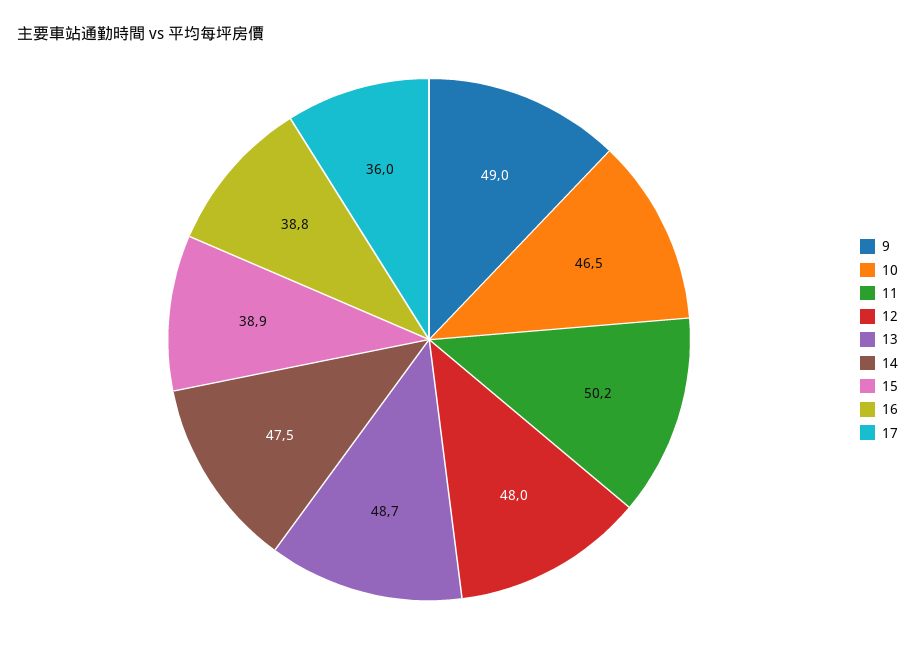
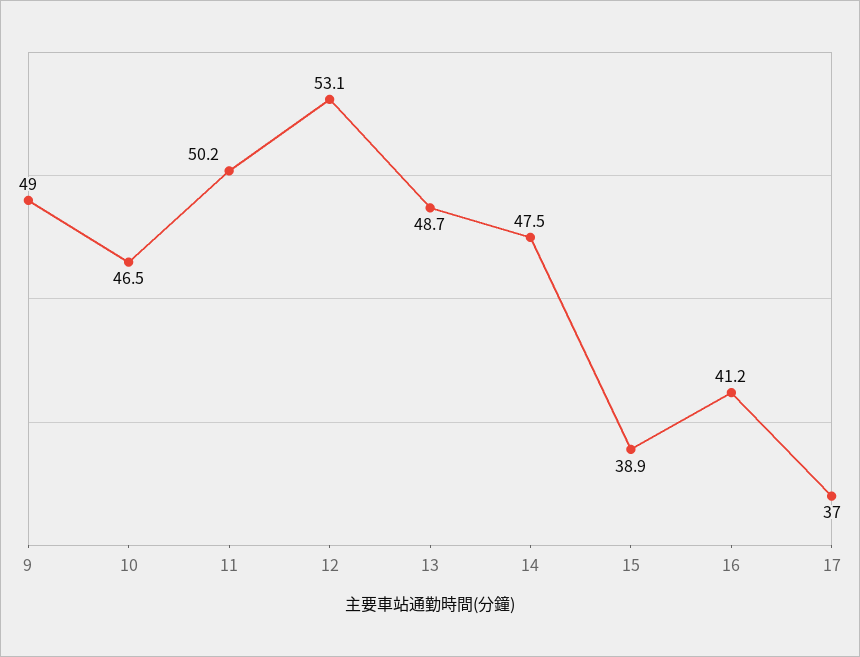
  {
    "9": 49,
    "10": 46.5,
    "11": 50.2,
-   "12": 48,
+   "12": 53.1,
    "13": 48.7,
    "14": 47.5,
    "15": 38.9,
-   "16": 38.8,
+   "16": 41.2,
-   "17": 36
+   "17": 37
  }

